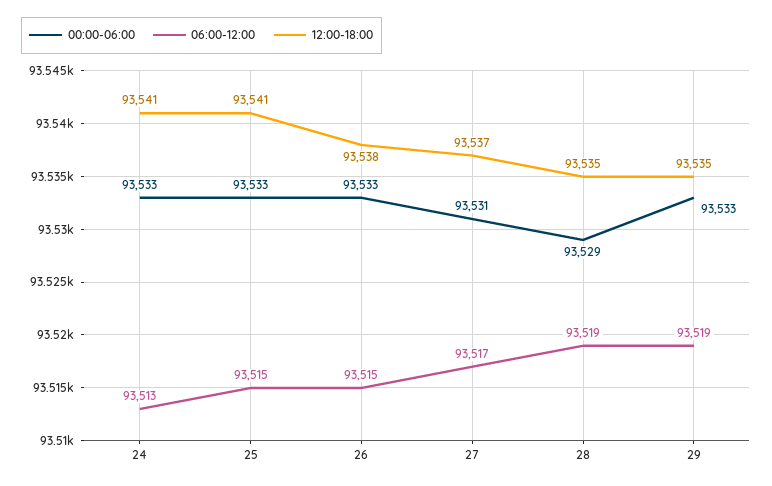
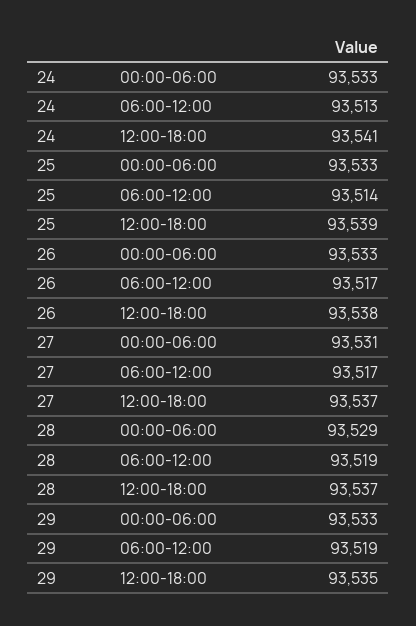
  {
    "00:00-06:00": {
      "24": 93533,
      "25": 93533,
      "26": 93533,
      "27": 93531,
      "28": 93529,
      "29": 93533
    },
    "06:00-12:00": {
      "24": 93513,
-     "25": 93515,
+     "25": 93514,
-     "26": 93515,
+     "26": 93517,
      "27": 93517,
      "28": 93519,
      "29": 93519
    },
    "12:00-18:00": {
      "24": 93541,
-     "25": 93541,
+     "25": 93539,
      "26": 93538,
      "27": 93537,
-     "28": 93535,
+     "28": 93537,
      "29": 93535
    }
  }

